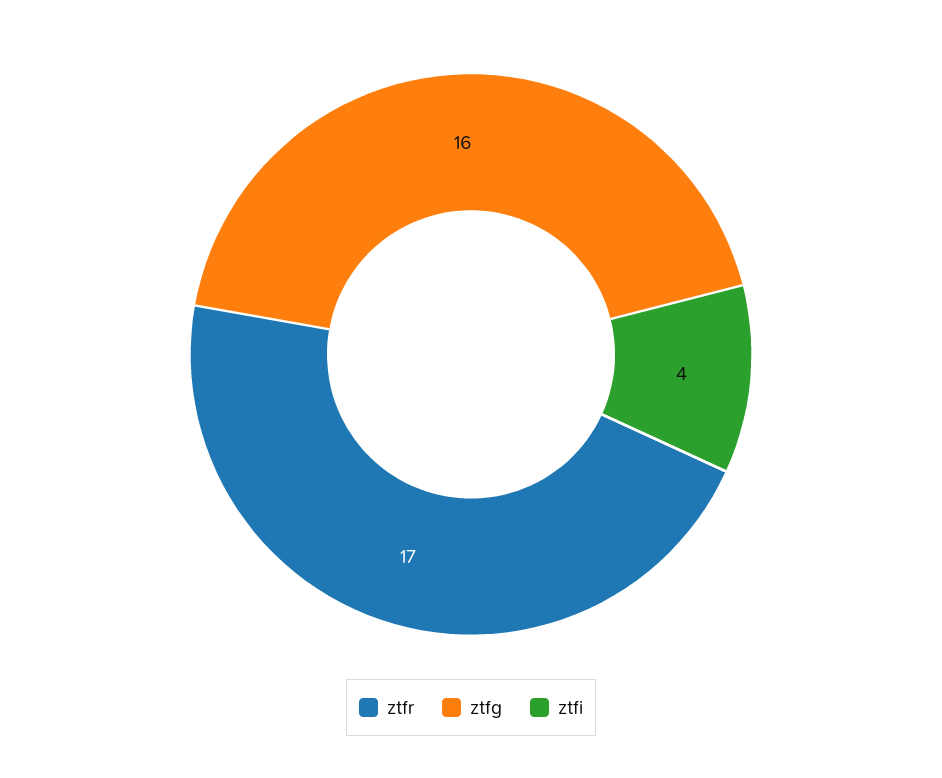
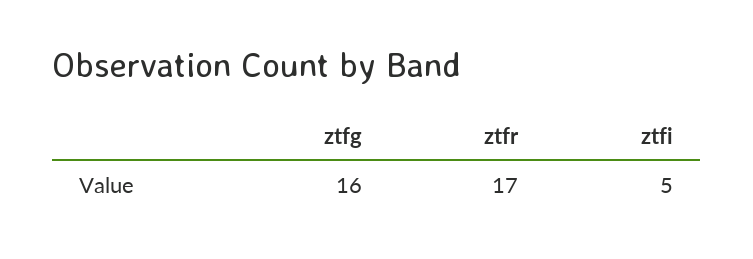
  {
    "ztfr": 17,
    "ztfg": 16,
-   "ztfi": 4
+   "ztfi": 5
  }

